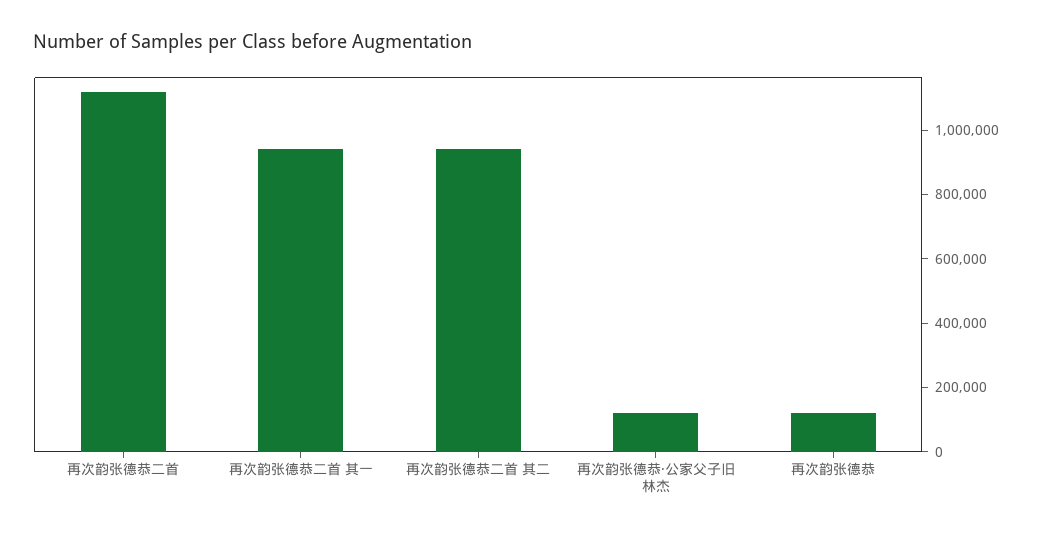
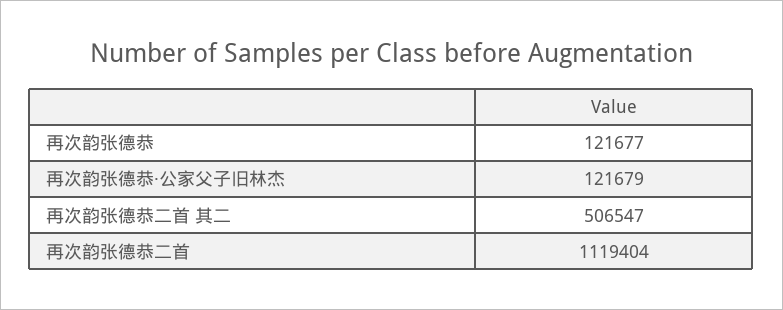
  {
    "再次韵张德恭二首": 1119404,
-   "再次韵张德恭二首 其一": 950000,
-   "再次韵张德恭二首 其二": 950000,
+   "再次韵张德恭二首 其二": 506547,
    "再次韵张德恭·公家父子旧林杰": 121679,
    "再次韵张德恭": 121677
  }

